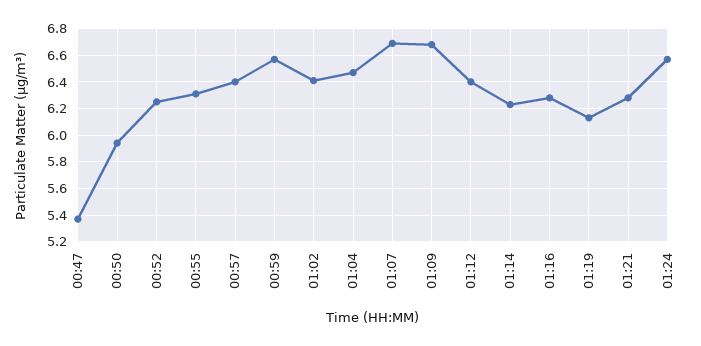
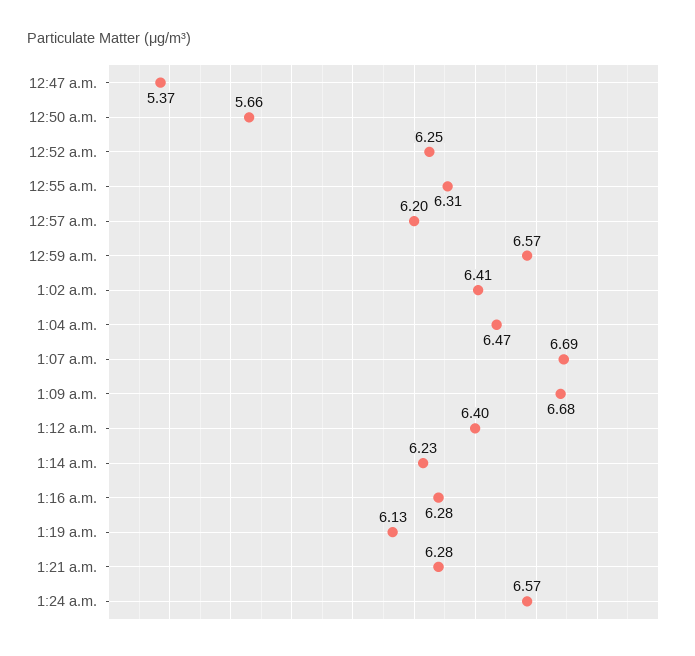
  {
    "00:47": 5.37,
-   "00:50": 5.95,
+   "00:50": 5.66,
    "00:52": 6.25,
    "00:55": 6.31,
-   "00:57": 6.4,
+   "00:57": 6.2,
    "00:59": 6.57,
    "01:02": 6.41,
    "01:04": 6.47,
    "01:07": 6.69,
    "01:09": 6.68,
    "01:12": 6.4,
    "01:14": 6.23,
    "01:16": 6.28,
    "01:19": 6.13,
    "01:21": 6.28,
    "01:24": 6.57
  }

